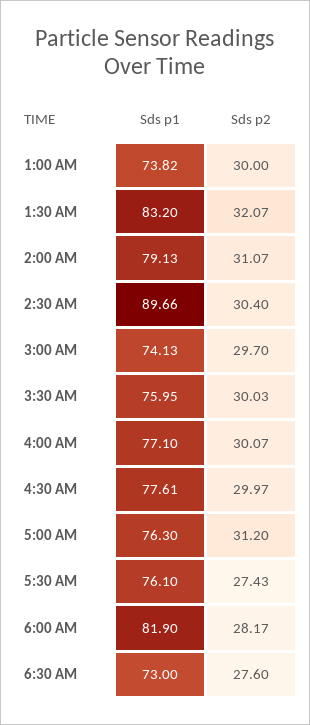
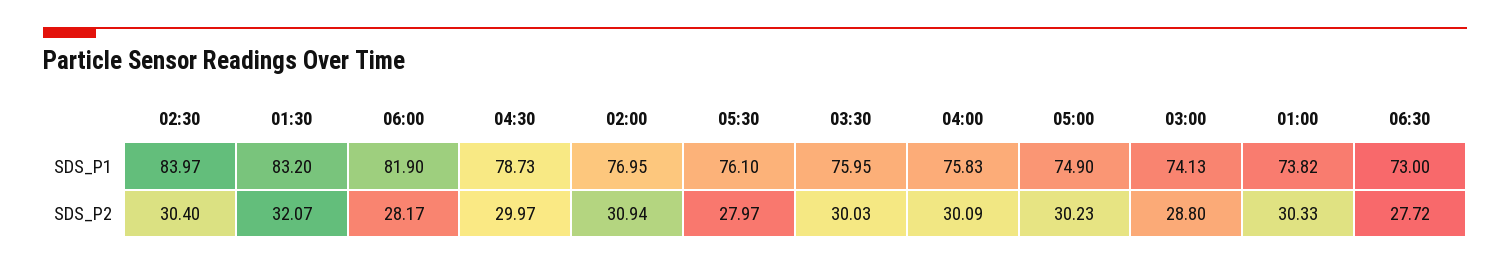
  {
    "Sds p1": {
      "1:00 AM": 73.82,
      "1:30 AM": 83.2,
-     "2:00 AM": 79.13,
+     "2:00 AM": 76.95,
-     "2:30 AM": 89.66,
+     "2:30 AM": 83.97,
      "3:00 AM": 74.13,
      "3:30 AM": 75.95,
-     "4:00 AM": 77.1,
+     "4:00 AM": 75.83,
-     "4:30 AM": 77.61,
+     "4:30 AM": 78.73,
-     "5:00 AM": 76.3,
+     "5:00 AM": 74.9,
      "5:30 AM": 76.1,
      "6:00 AM": 81.9,
      "6:30 AM": 73
    },
    "Sds p2": {
-     "1:00 AM": 30,
+     "1:00 AM": 30.33,
      "1:30 AM": 32.07,
-     "2:00 AM": 31.07,
+     "2:00 AM": 30.94,
      "2:30 AM": 30.4,
-     "3:00 AM": 29.7,
+     "3:00 AM": 28.8,
      "3:30 AM": 30.03,
-     "4:00 AM": 30.07,
+     "4:00 AM": 30.09,
      "4:30 AM": 29.97,
-     "5:00 AM": 31.2,
+     "5:00 AM": 30.23,
-     "5:30 AM": 27.43,
+     "5:30 AM": 27.97,
      "6:00 AM": 28.17,
-     "6:30 AM": 27.6
+     "6:30 AM": 27.72
    }
  }

